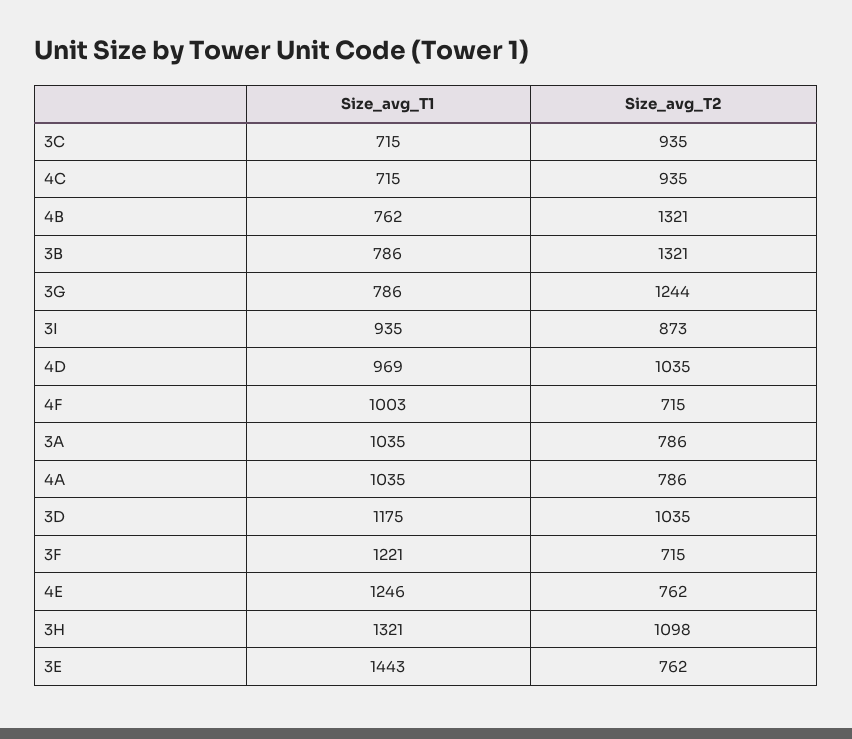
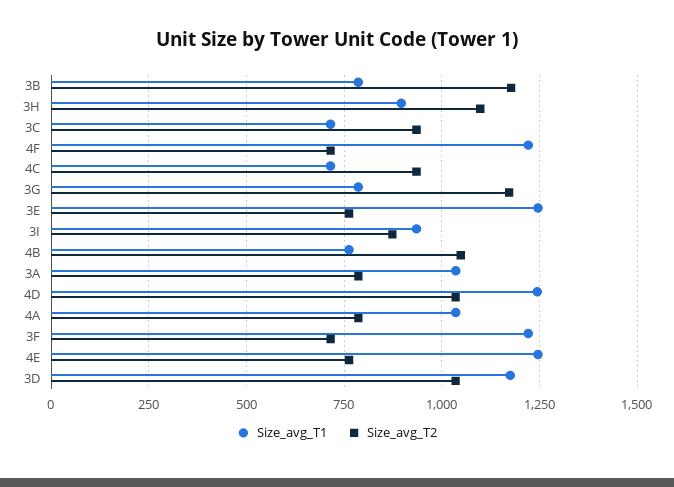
  {
    "Size_avg_T1": {
      "3C": 715,
      "4C": 715,
      "4B": 762,
      "3B": 786,
      "3G": 786,
      "3I": 935,
-     "4D": 969,
+     "4D": 1250,
-     "4F": 1003,
+     "4F": 1225,
      "3A": 1035,
      "4A": 1035,
      "3D": 1175,
      "3F": 1221,
      "4E": 1246,
-     "3H": 1321,
+     "3H": 900,
-     "3E": 1443
+     "3E": 1250
    },
    "Size_avg_T2": {
      "3C": 935,
      "4C": 935,
-     "4B": 1321,
+     "4B": 1050,
-     "3B": 1321,
+     "3B": 1175,
-     "3G": 1244,
+     "3G": 1175,
      "3I": 873,
      "4D": 1035,
      "4F": 715,
      "3A": 786,
      "4A": 786,
      "3D": 1035,
      "3F": 715,
      "4E": 762,
      "3H": 1098,
      "3E": 762
    }
  }

